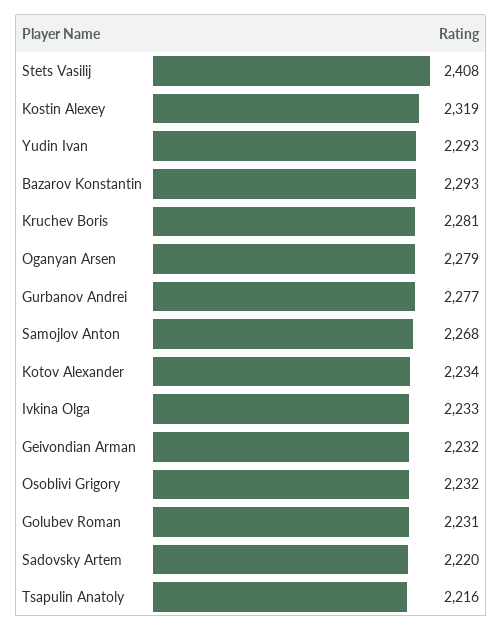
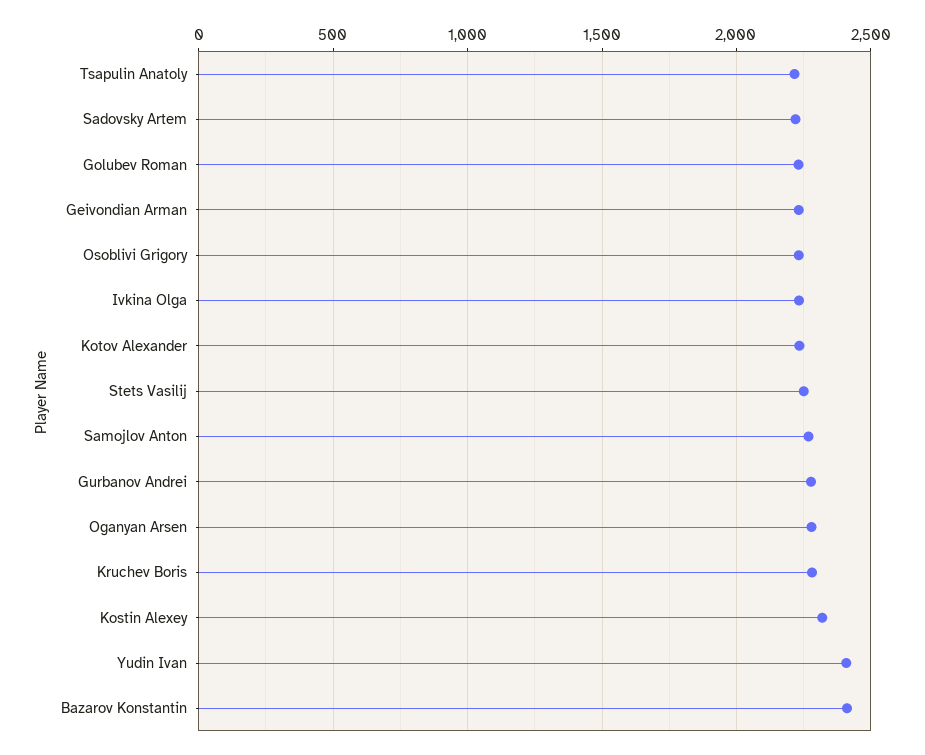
  {
-   "Stets Vasilij": 2408,
+   "Stets Vasilij": 2250,
    "Kostin Alexey": 2319,
-   "Yudin Ivan": 2293,
+   "Yudin Ivan": 2400,
-   "Bazarov Konstantin": 2293,
+   "Bazarov Konstantin": 2400,
    "Kruchev Boris": 2281,
    "Oganyan Arsen": 2279,
    "Gurbanov Andrei": 2277,
    "Samojlov Anton": 2268,
    "Kotov Alexander": 2234,
    "Ivkina Olga": 2233,
    "Geivondian Arman": 2232,
    "Osoblivi Grigory": 2232,
    "Golubev Roman": 2231,
    "Sadovsky Artem": 2220,
    "Tsapulin Anatoly": 2216
  }

